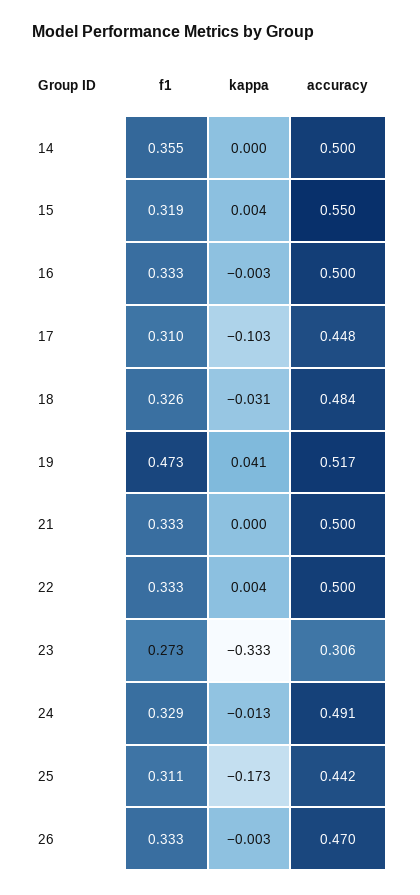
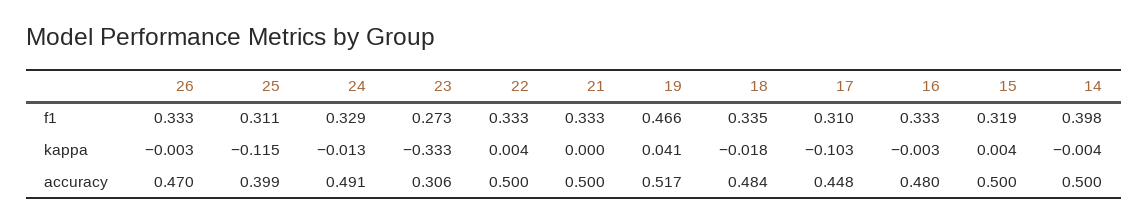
  {
    "f1": {
-     "14": 0.355,
+     "14": 0.398,
      "15": 0.319,
      "16": 0.333,
      "17": 0.31,
-     "18": 0.326,
+     "18": 0.335,
-     "19": 0.473,
+     "19": 0.466,
      "21": 0.333,
      "22": 0.333,
      "23": 0.273,
      "24": 0.329,
      "25": 0.311,
      "26": 0.333
    },
    "kappa": {
-     "14": 0,
+     "14": -0.004,
      "15": 0.004,
      "16": -0.003,
      "17": -0.103,
-     "18": -0.031,
+     "18": -0.018,
      "19": 0.041,
      "21": 0,
      "22": 0.004,
      "23": -0.333,
      "24": -0.013,
-     "25": -0.173,
+     "25": -0.115,
      "26": -0.003
    },
    "accuracy": {
      "14": 0.5,
-     "15": 0.55,
+     "15": 0.5,
-     "16": 0.5,
+     "16": 0.48,
      "17": 0.448,
      "18": 0.484,
      "19": 0.517,
      "21": 0.5,
      "22": 0.5,
      "23": 0.306,
      "24": 0.491,
-     "25": 0.442,
+     "25": 0.399,
      "26": 0.47
    }
  }

